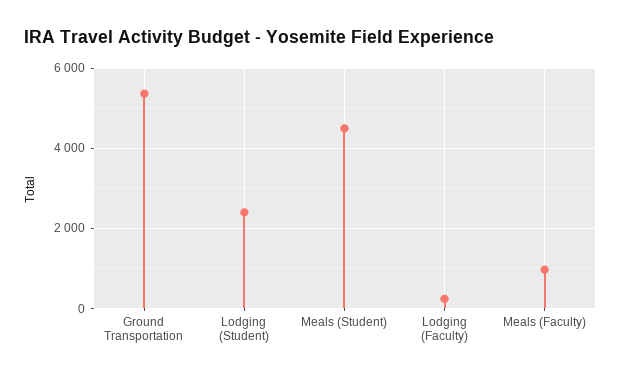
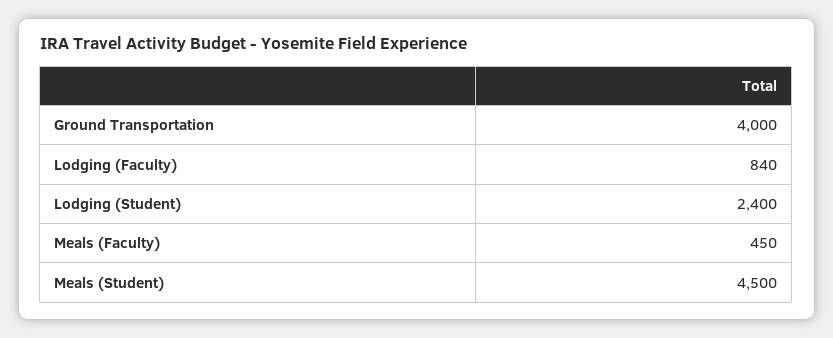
  {
-   "Ground Transportation": 5400,
+   "Ground Transportation": 4000,
    "Lodging (Student)": 2400,
    "Meals (Student)": 4500,
-   "Lodging (Faculty)": 200,
+   "Lodging (Faculty)": 840,
-   "Meals (Faculty)": 1000
+   "Meals (Faculty)": 450
  }

